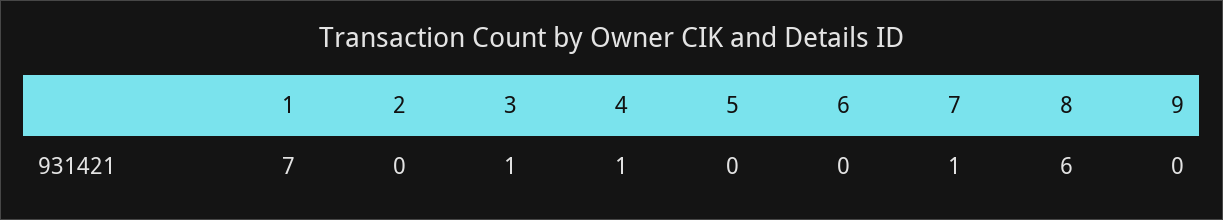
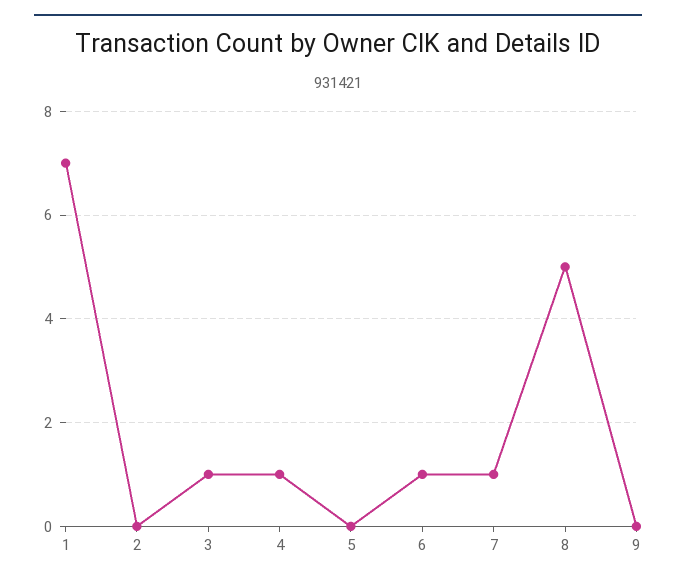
  {
    "1": 7,
    "2": 0,
    "3": 1,
    "4": 1,
    "5": 0,
-   "6": 0,
+   "6": 1,
    "7": 1,
-   "8": 6,
+   "8": 5,
    "9": 0
  }

